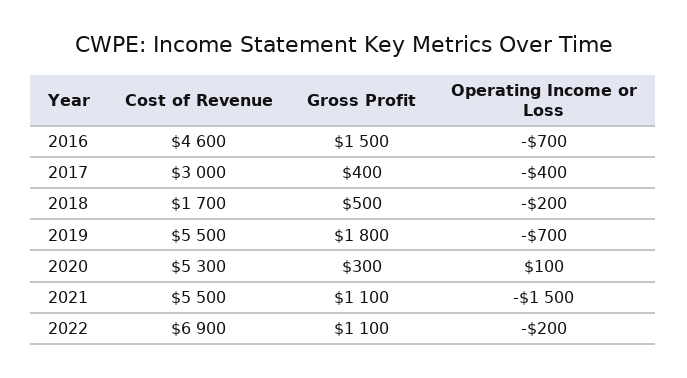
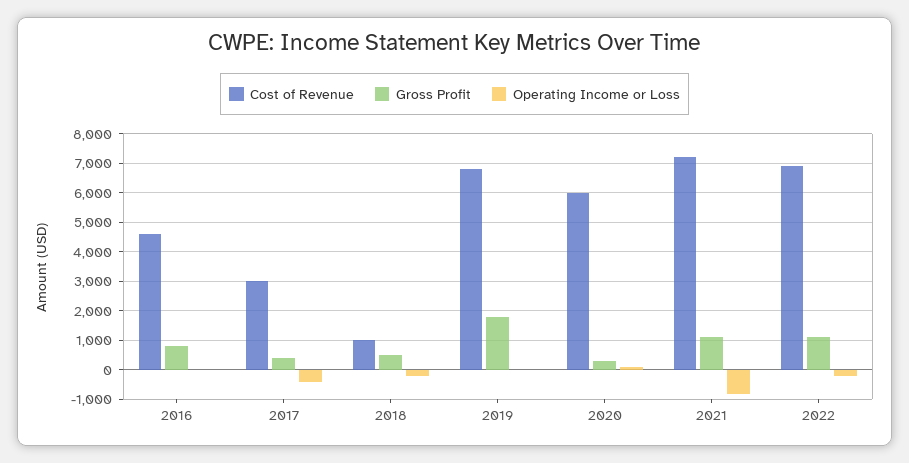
  {
    "Cost of Revenue": {
      "2016": 4600,
      "2017": 3000,
-     "2018": 1700,
+     "2018": 1000,
-     "2019": 5500,
+     "2019": 6750,
-     "2020": 5300,
+     "2020": 6000,
-     "2021": 5500,
+     "2021": 7250,
      "2022": 6900
    },
    "Gross Profit": {
-     "2016": 1500,
+     "2016": 750,
      "2017": 400,
      "2018": 500,
      "2019": 1800,
      "2020": 300,
      "2021": 1100,
      "2022": 1100
    },
    "Operating Income or Loss": {
-     "2016": -700,
+     "2016": 0,
      "2017": -400,
      "2018": -200,
-     "2019": -700,
+     "2019": 0,
      "2020": 100,
-     "2021": -1500,
+     "2021": -750,
      "2022": -200
    }
  }

